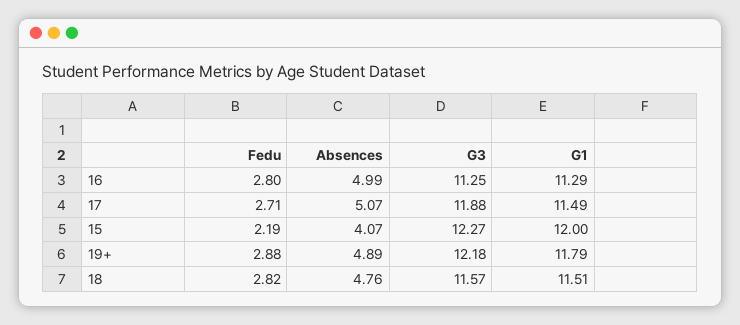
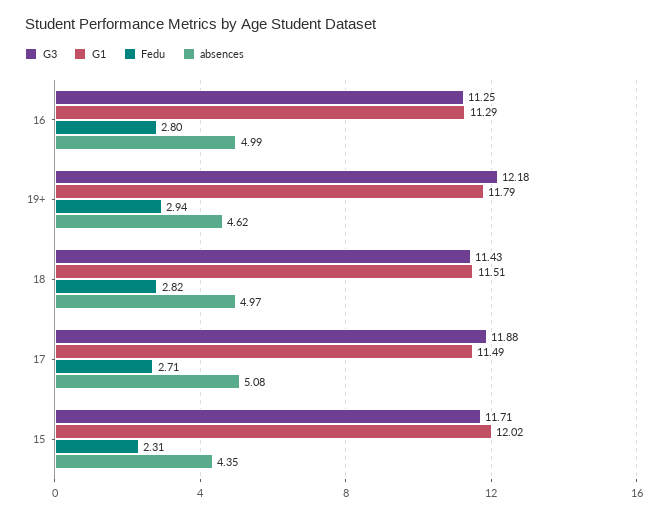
  {
    "Fedu": {
      "16": 2.8,
      "17": 2.71,
-     "15": 2.19,
+     "15": 2.31,
-     "19+": 2.88,
+     "19+": 2.94,
      "18": 2.82
    },
    "Absences": {
      "16": 4.99,
-     "17": 5.07,
+     "17": 5.08,
-     "15": 4.07,
+     "15": 4.35,
-     "19+": 4.89,
+     "19+": 4.62,
-     "18": 4.76
+     "18": 4.97
    },
    "G3": {
      "16": 11.25,
      "17": 11.88,
-     "15": 12.27,
+     "15": 11.71,
      "19+": 12.18,
-     "18": 11.57
+     "18": 11.43
    },
    "G1": {
      "16": 11.29,
      "17": 11.49,
-     "15": 12,
+     "15": 12.02,
      "19+": 11.79,
      "18": 11.51
    }
  }

